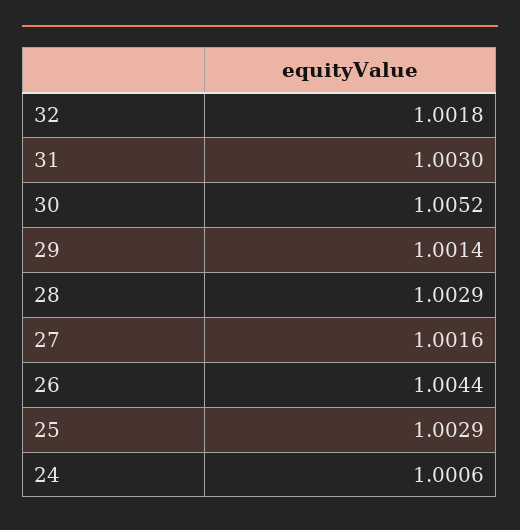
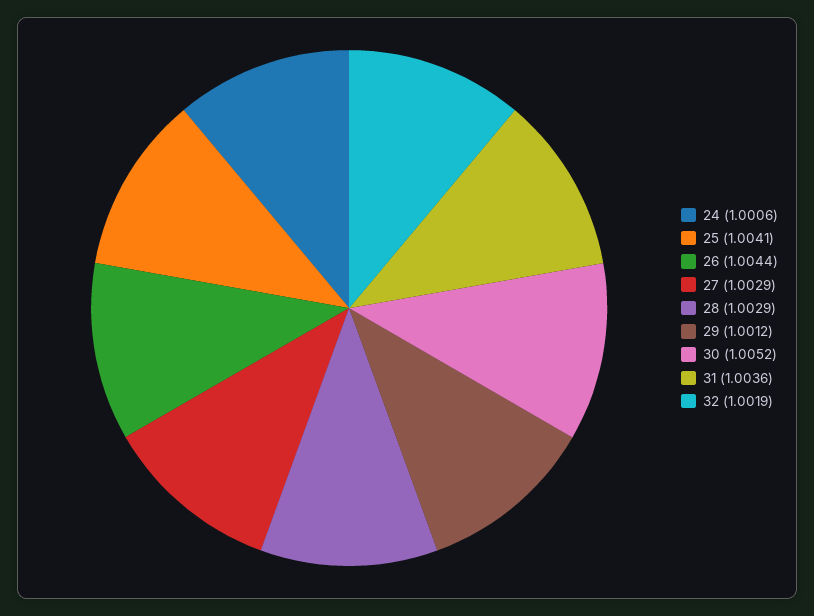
  {
-   "32": 1.0018,
+   "32": 1.0019,
-   "31": 1.003,
+   "31": 1.0036,
    "30": 1.0052,
-   "29": 1.0014,
+   "29": 1.0012,
    "28": 1.0029,
-   "27": 1.0016,
+   "27": 1.0029,
    "26": 1.0044,
-   "25": 1.0029,
+   "25": 1.0041,
    "24": 1.0006
  }

